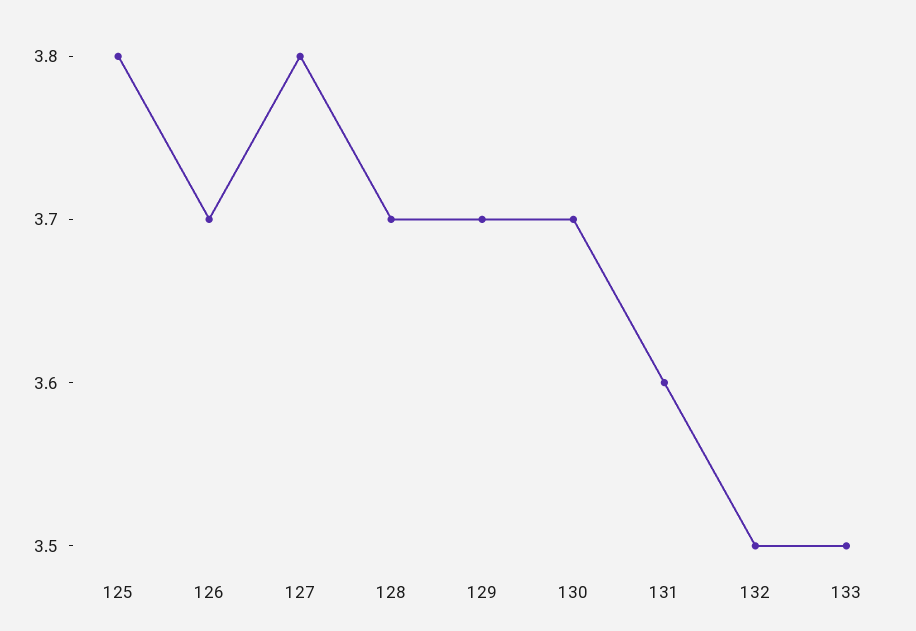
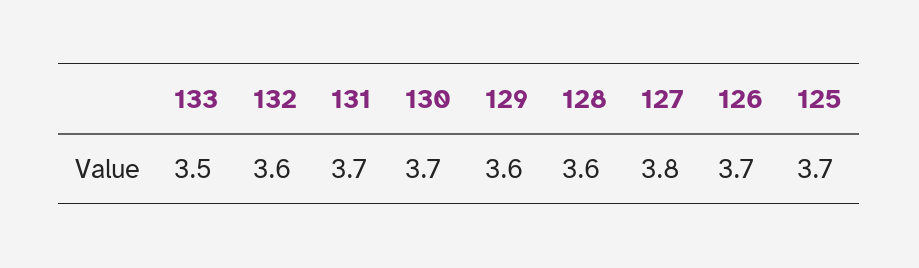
  {
-   "125": 3.8,
+   "125": 3.7,
    "126": 3.7,
    "127": 3.8,
-   "128": 3.7,
+   "128": 3.6,
-   "129": 3.7,
+   "129": 3.6,
    "130": 3.7,
-   "131": 3.6,
+   "131": 3.7,
-   "132": 3.5,
+   "132": 3.6,
    "133": 3.5
  }

